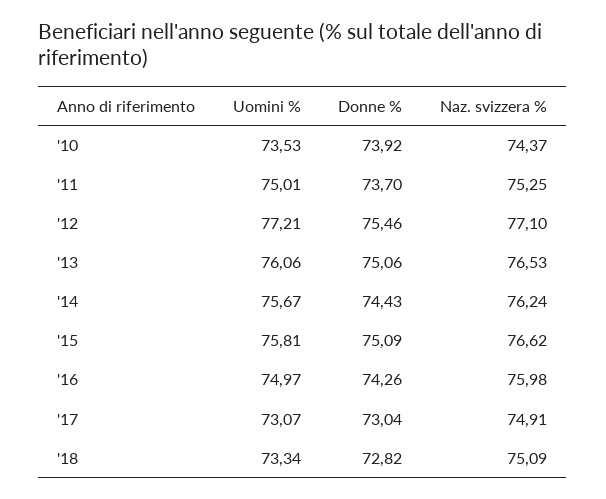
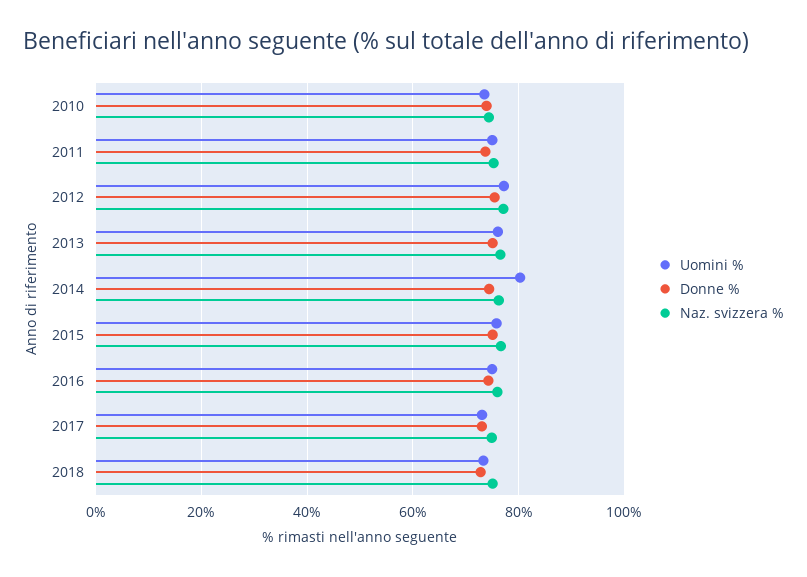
  {
    "Uomini %": {
      "'10": 73.53,
      "'11": 75.01,
      "'12": 77.21,
      "'13": 76.06,
-     "'14": 75.67,
+     "'14": 80,
      "'15": 75.81,
      "'16": 74.97,
      "'17": 73.07,
      "'18": 73.34
    },
    "Donne %": {
      "'10": 73.92,
      "'11": 73.7,
      "'12": 75.46,
      "'13": 75.06,
      "'14": 74.43,
      "'15": 75.09,
      "'16": 74.26,
      "'17": 73.04,
      "'18": 72.82
    },
    "Naz. svizzera %": {
      "'10": 74.37,
      "'11": 75.25,
      "'12": 77.1,
      "'13": 76.53,
      "'14": 76.24,
      "'15": 76.62,
      "'16": 75.98,
      "'17": 74.91,
      "'18": 75.09
    }
  }

